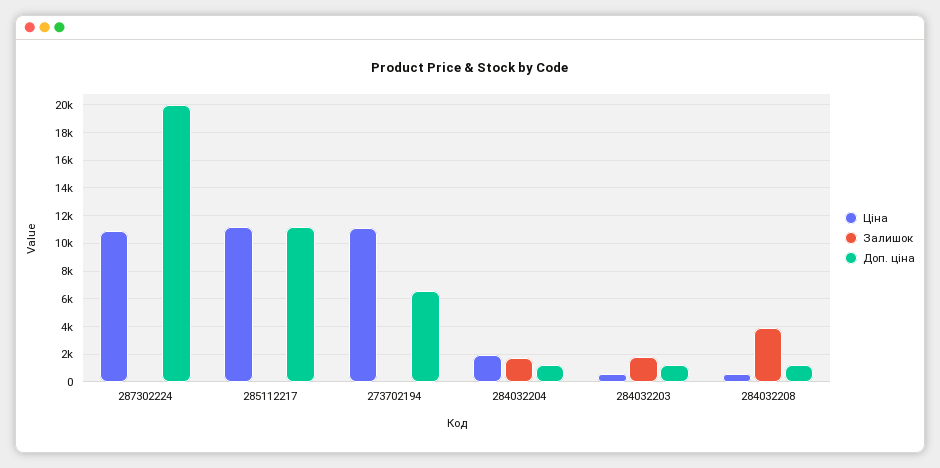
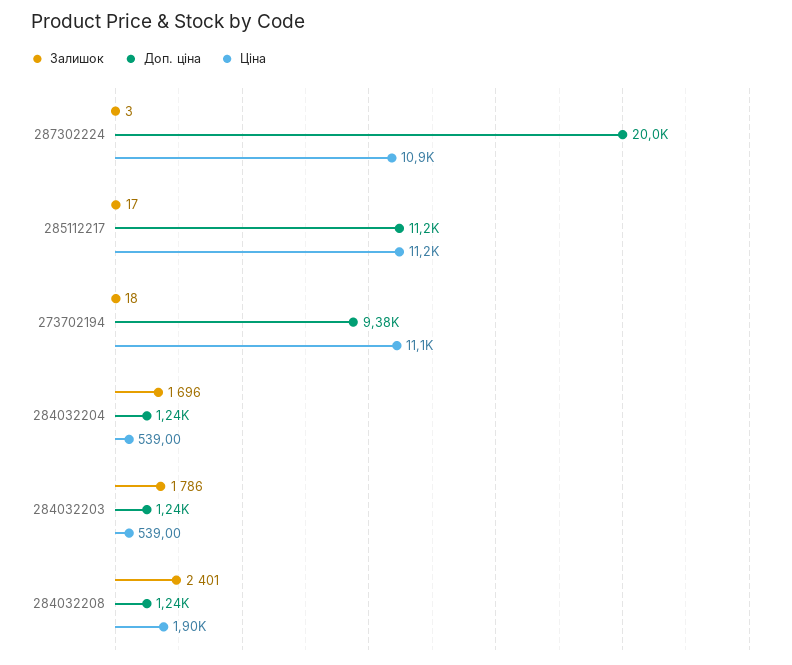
  {
    "Ціна": {
      "287302224": 10900,
      "285112217": 11200,
      "273702194": 11100,
-     "284032204": 2000,
+     "284032204": 539,
      "284032203": 539,
-     "284032208": 500
+     "284032208": 1900
    },
    "Залишок": {
      "287302224": 3,
      "285112217": 17,
      "273702194": 18,
      "284032204": 1696,
      "284032203": 1786,
-     "284032208": 4000
+     "284032208": 2401
    },
    "Доп. ціна": {
      "287302224": 20000,
      "285112217": 11200,
-     "273702194": 6500,
+     "273702194": 9380,
      "284032204": 1240,
      "284032203": 1240,
      "284032208": 1240
    }
  }

